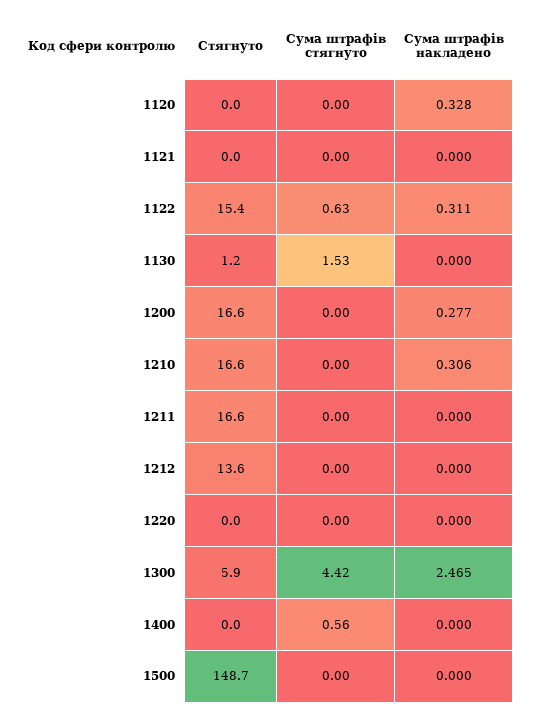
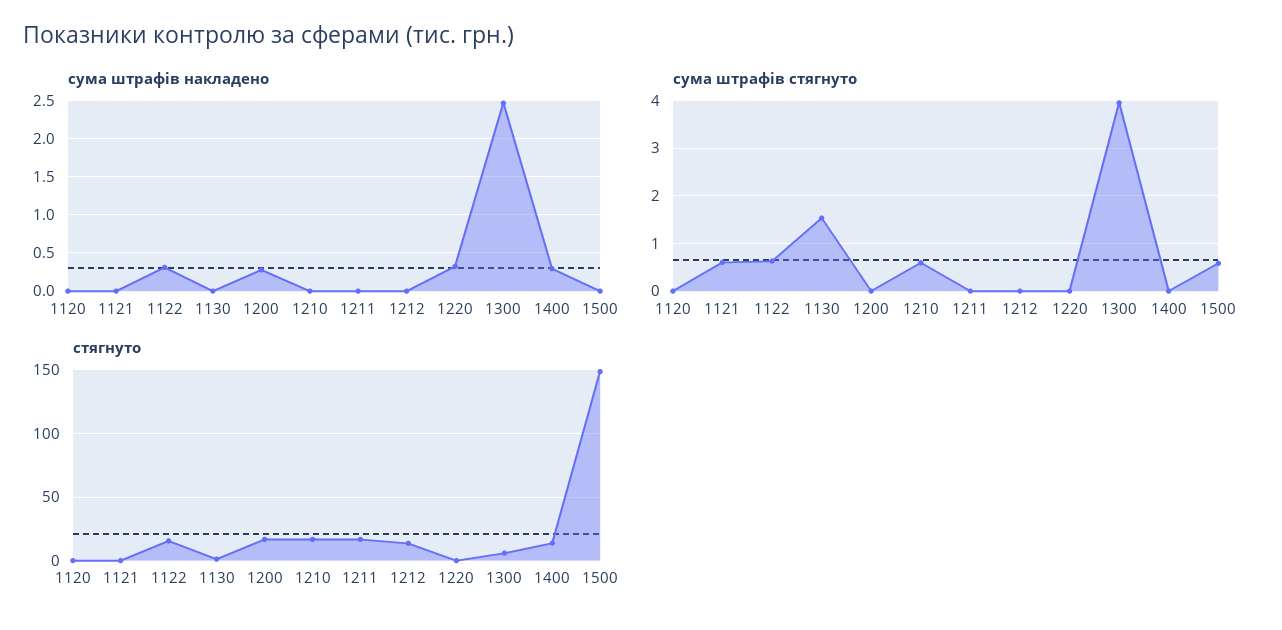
  {
    "Стягнуто": {
      "1120": 0,
      "1121": 0,
      "1122": 15.4,
      "1130": 1.2,
      "1200": 16.6,
      "1210": 16.6,
      "1211": 16.6,
      "1212": 13.6,
      "1220": 0,
      "1300": 5.9,
-     "1400": 0,
+     "1400": 15,
      "1500": 148.7
    },
    "Сума штрафів стягнуто": {
      "1120": 0,
-     "1121": 0,
+     "1121": 0.6,
      "1122": 0.63,
      "1130": 1.53,
      "1200": 0,
-     "1210": 0,
+     "1210": 0.6,
      "1211": 0,
      "1212": 0,
      "1220": 0,
-     "1300": 4.42,
+     "1300": 4,
-     "1400": 0.56,
+     "1400": 0,
-     "1500": 0
+     "1500": 0.6
    },
    "Сума штрафів накладено": {
-     "1120": 0.328,
+     "1120": 0,
      "1121": 0,
      "1122": 0.311,
      "1130": 0,
      "1200": 0.277,
-     "1210": 0.306,
+     "1210": 0,
      "1211": 0,
      "1212": 0,
-     "1220": 0,
+     "1220": 0.3,
      "1300": 2.465,
-     "1400": 0,
+     "1400": 0.3,
      "1500": 0
    }
  }

